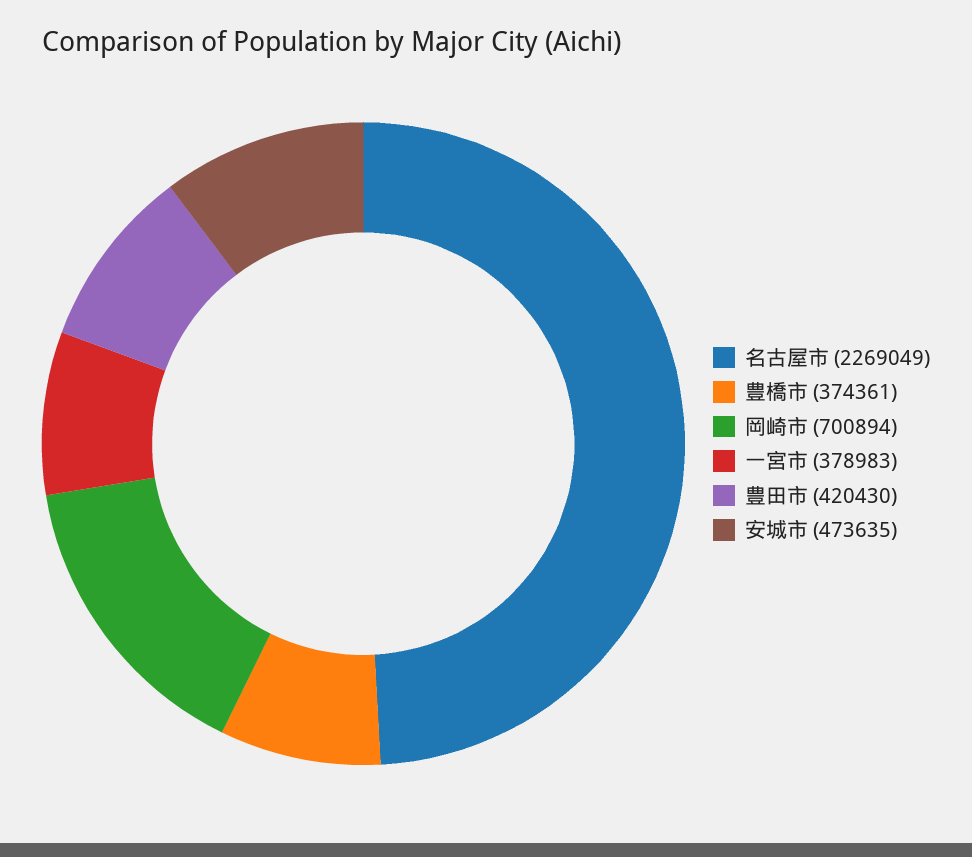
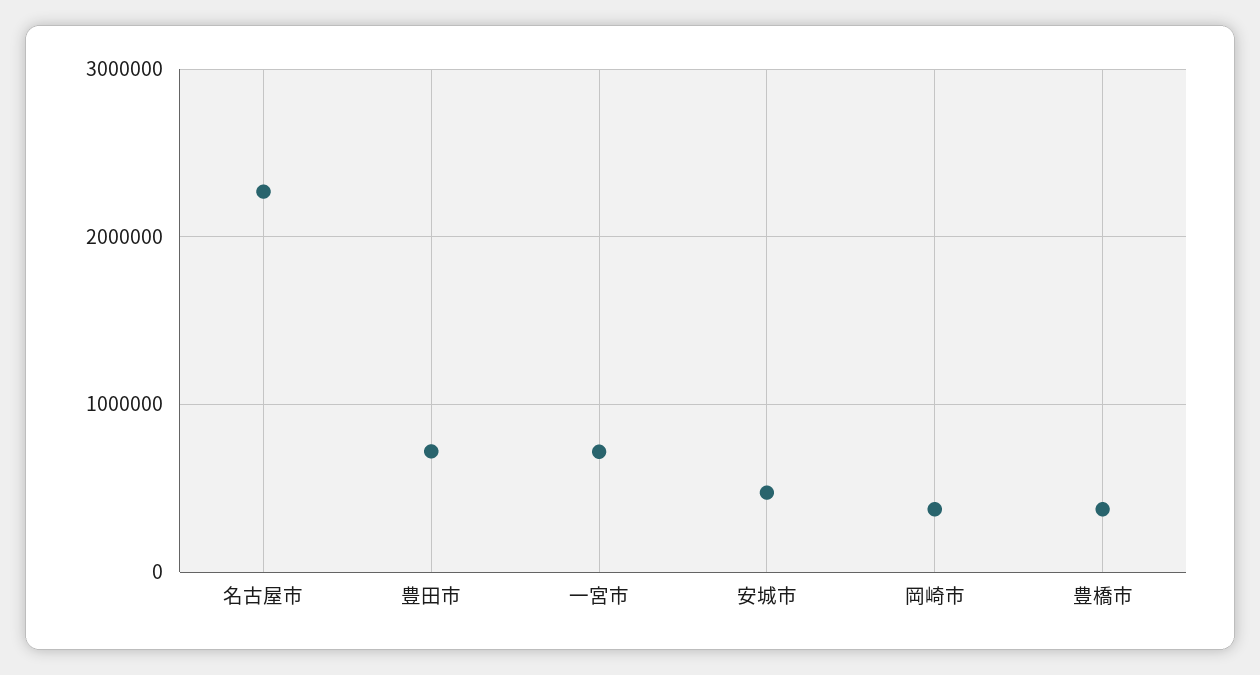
  {
    "名古屋市": 2269049,
    "豊橋市": 374361,
-   "岡崎市": 700894,
+   "岡崎市": 400000,
-   "一宮市": 378983,
+   "一宮市": 700000,
-   "豊田市": 420430,
+   "豊田市": 700000,
    "安城市": 473635
  }

